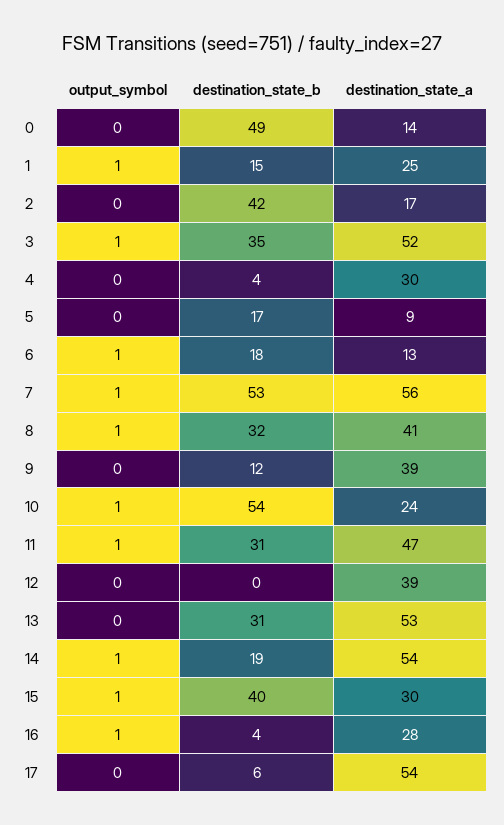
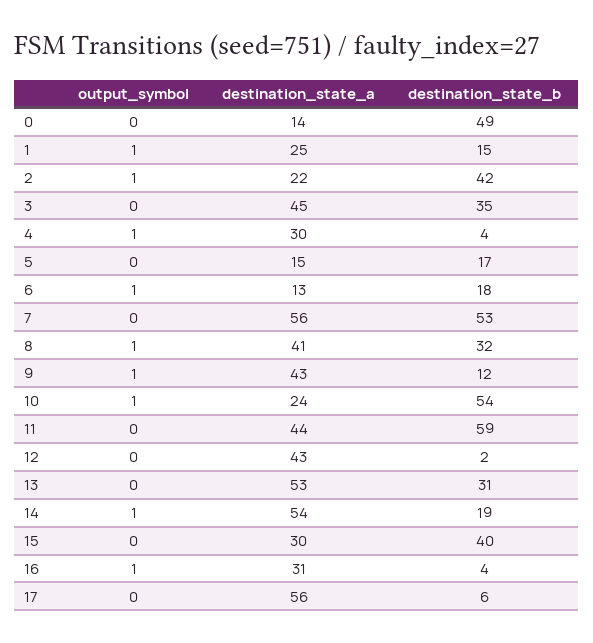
  {
    "output_symbol": {
      "0": 0,
      "1": 1,
-     "2": 0,
+     "2": 1,
-     "3": 1,
+     "3": 0,
-     "4": 0,
+     "4": 1,
      "5": 0,
      "6": 1,
-     "7": 1,
+     "7": 0,
      "8": 1,
-     "9": 0,
+     "9": 1,
      "10": 1,
-     "11": 1,
+     "11": 0,
      "12": 0,
      "13": 0,
      "14": 1,
-     "15": 1,
+     "15": 0,
      "16": 1,
      "17": 0
    },
    "destination_state_b": {
      "0": 49,
      "1": 15,
      "2": 42,
      "3": 35,
      "4": 4,
      "5": 17,
      "6": 18,
      "7": 53,
      "8": 32,
      "9": 12,
      "10": 54,
-     "11": 31,
+     "11": 59,
-     "12": 0,
+     "12": 2,
      "13": 31,
      "14": 19,
      "15": 40,
      "16": 4,
      "17": 6
    },
    "destination_state_a": {
      "0": 14,
      "1": 25,
-     "2": 17,
+     "2": 22,
-     "3": 52,
+     "3": 45,
      "4": 30,
-     "5": 9,
+     "5": 15,
      "6": 13,
      "7": 56,
      "8": 41,
-     "9": 39,
+     "9": 43,
      "10": 24,
-     "11": 47,
+     "11": 44,
-     "12": 39,
+     "12": 43,
      "13": 53,
      "14": 54,
      "15": 30,
-     "16": 28,
+     "16": 31,
-     "17": 54
+     "17": 56
    }
  }

